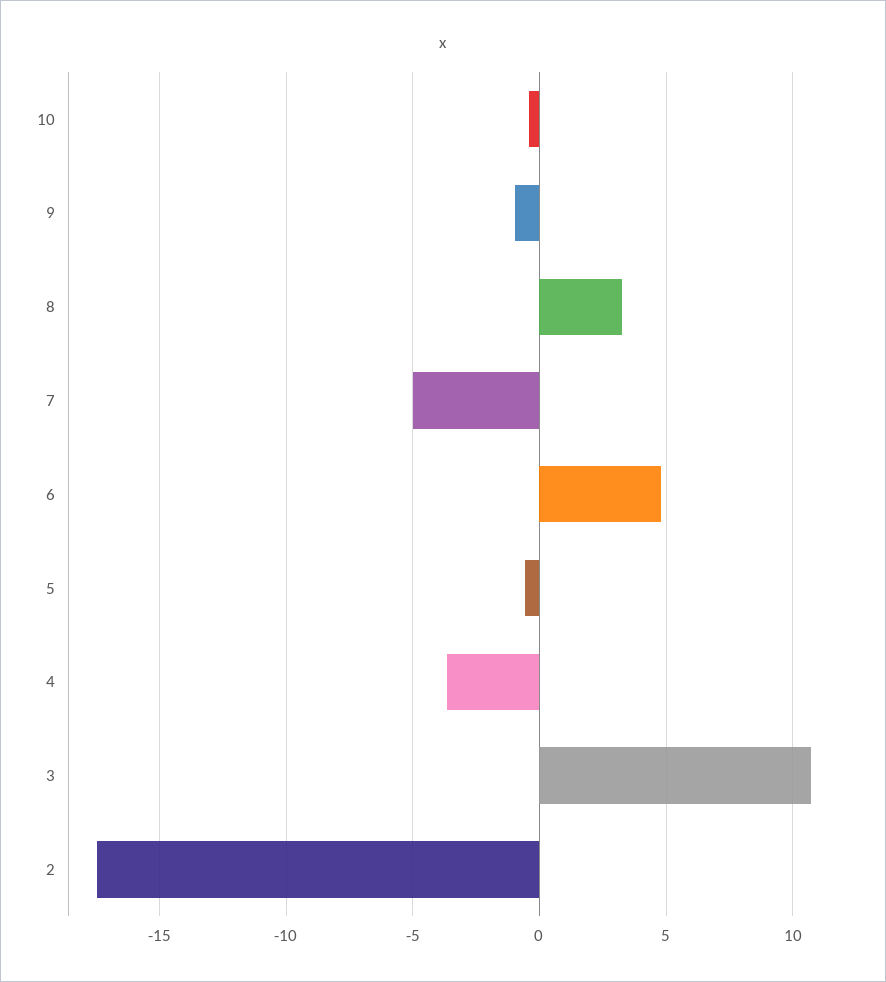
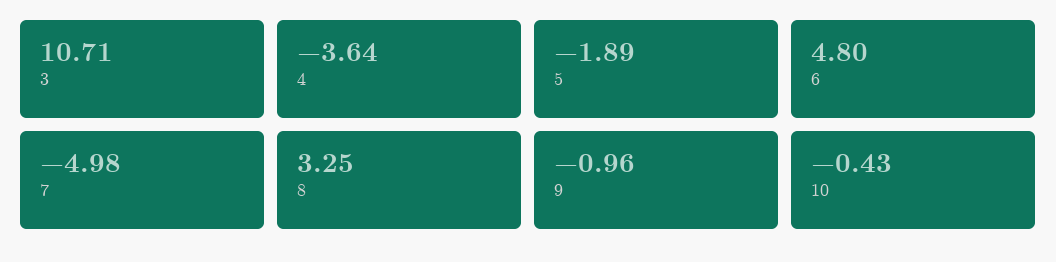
  {
    "10": -0.43,
    "9": -0.96,
    "8": 3.25,
    "7": -4.98,
    "6": 4.8,
-   "5": -0.5,
+   "5": -1.89,
    "4": -3.64,
-   "3": 10.71,
+   "3": 10.71
-   "2": -17.5
  }

